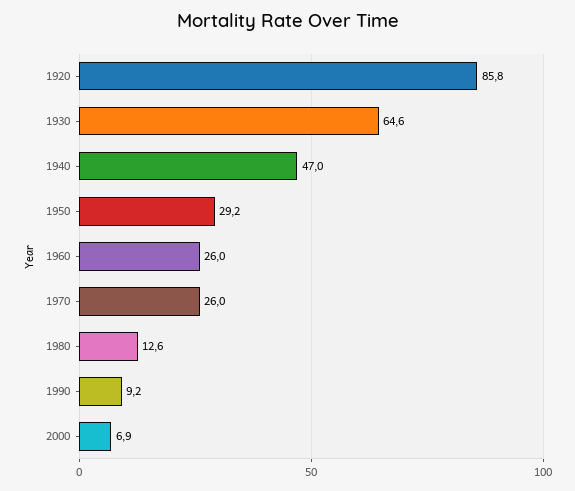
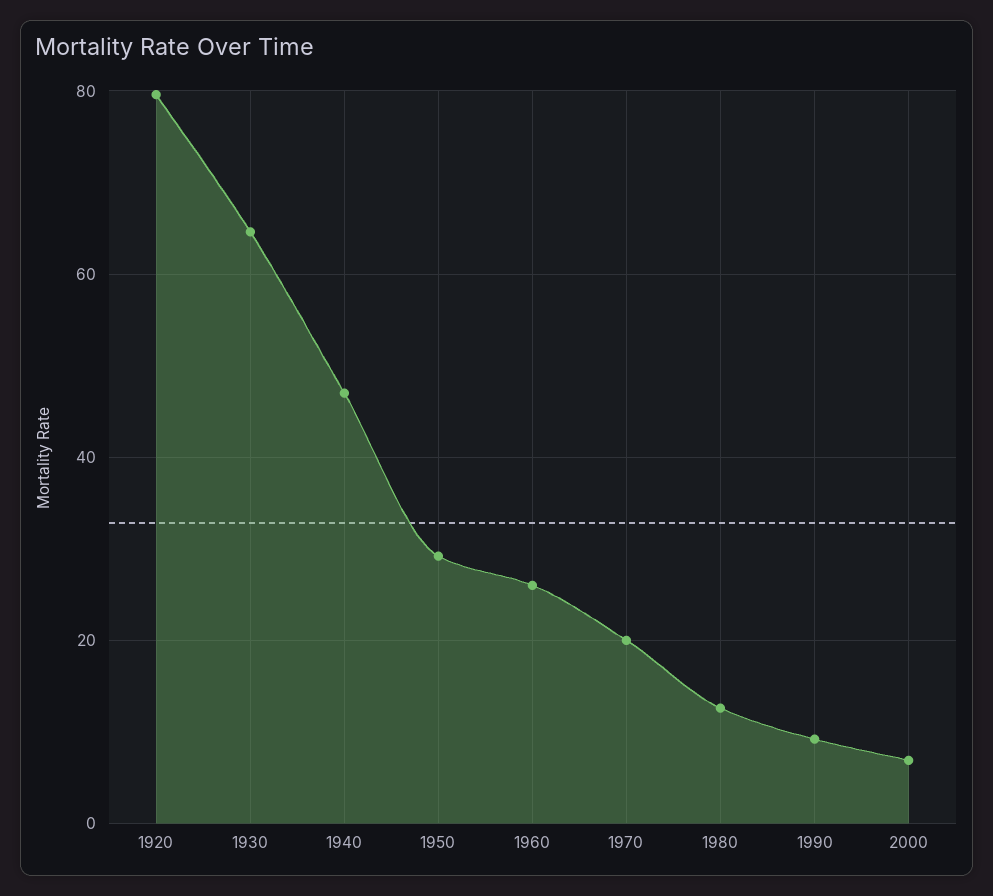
  {
-   "1920": 85.8,
+   "1920": 80,
    "1930": 64.6,
    "1940": 47,
    "1950": 29.2,
    "1960": 26,
-   "1970": 26,
+   "1970": 20,
    "1980": 12.6,
    "1990": 9.2,
    "2000": 6.9
  }

